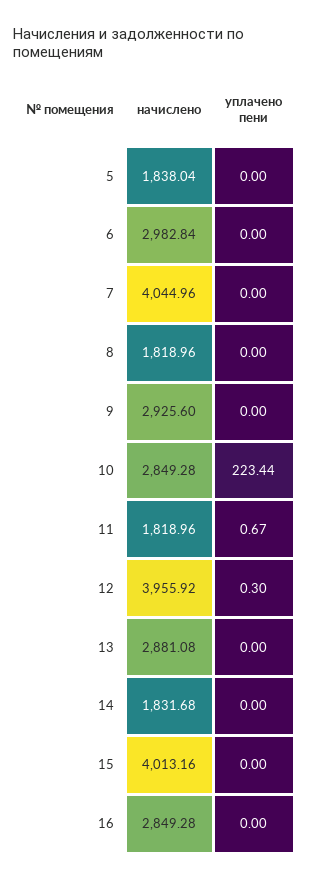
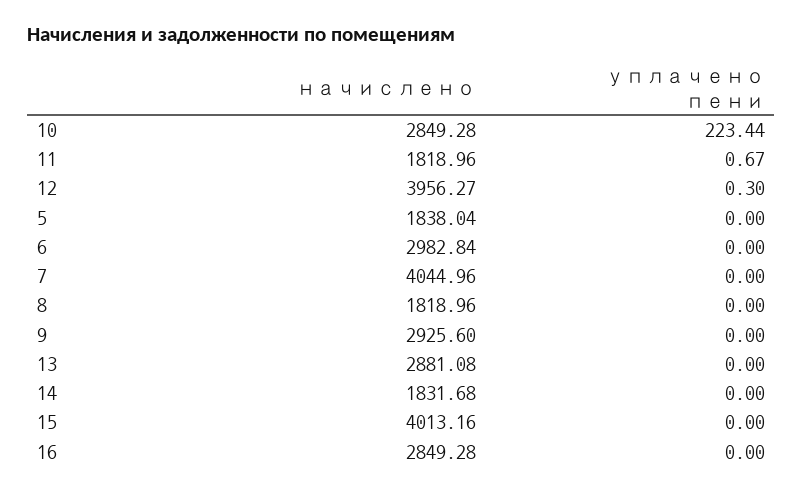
  {
    "начислено": {
      "5": 1838.04,
      "6": 2982.84,
      "7": 4044.96,
      "8": 1818.96,
      "9": 2925.6,
      "10": 2849.28,
      "11": 1818.96,
-     "12": 3955.92,
+     "12": 3956.27,
      "13": 2881.08,
      "14": 1831.68,
      "15": 4013.16,
      "16": 2849.28
    },
    "уплачено пени": {
      "5": 0,
      "6": 0,
      "7": 0,
      "8": 0,
      "9": 0,
      "10": 223.44,
      "11": 0.67,
      "12": 0.3,
      "13": 0,
      "14": 0,
      "15": 0,
      "16": 0
    }
  }

